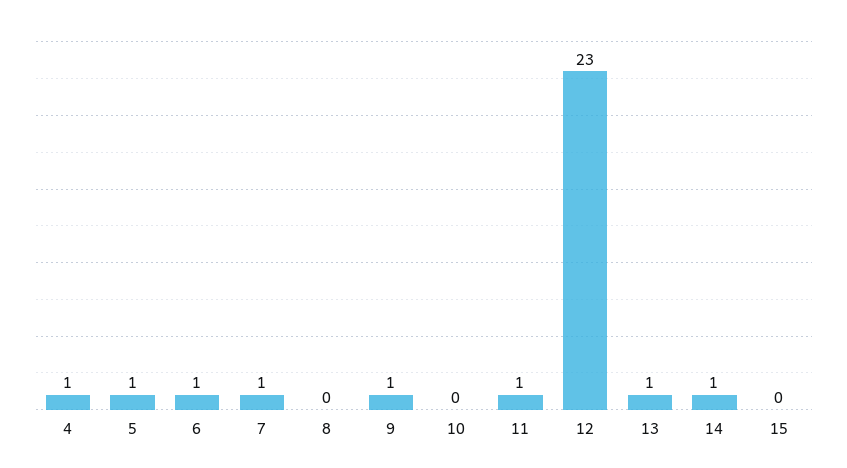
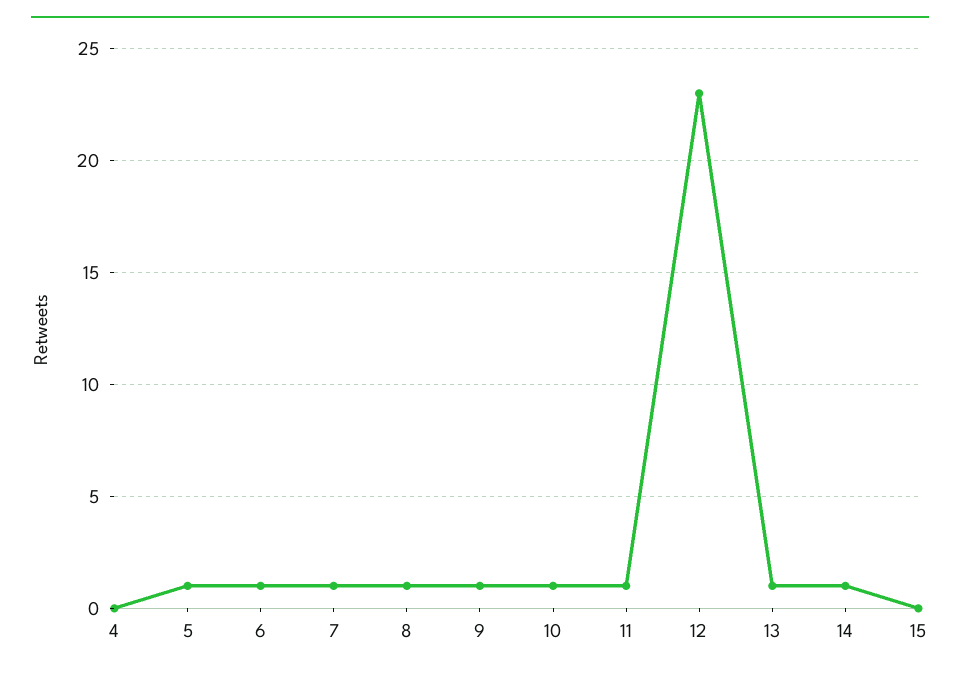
  {
-   "4": 1,
+   "4": 0,
    "5": 1,
    "6": 1,
    "7": 1,
-   "8": 0,
+   "8": 1,
    "9": 1,
-   "10": 0,
+   "10": 1,
    "11": 1,
    "12": 23,
    "13": 1,
    "14": 1,
    "15": 0
  }

